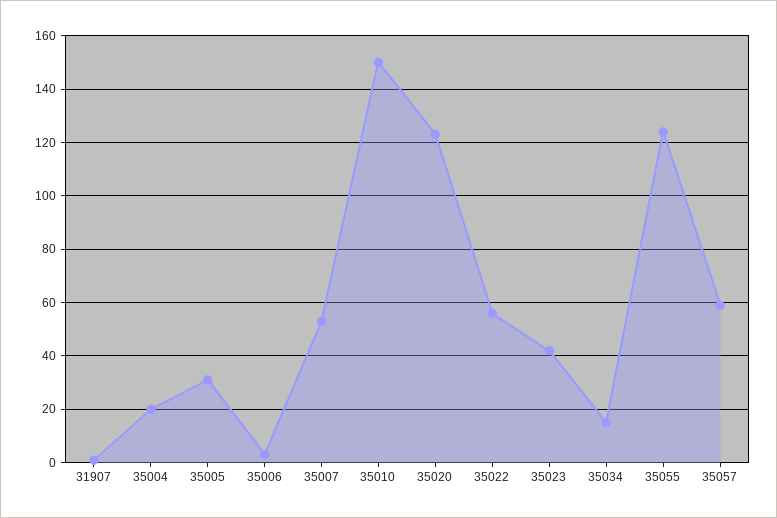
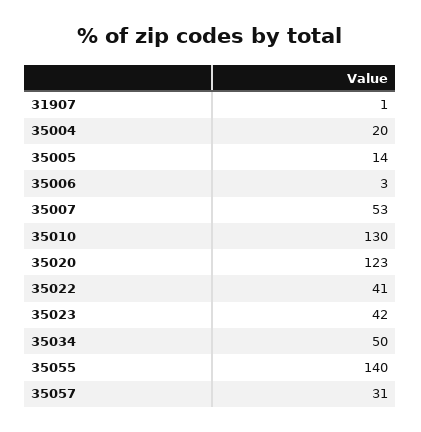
  {
    "31907": 1,
    "35004": 20,
-   "35005": 30,
+   "35005": 14,
    "35006": 3,
    "35007": 53,
-   "35010": 150,
+   "35010": 130,
    "35020": 123,
-   "35022": 55,
+   "35022": 41,
    "35023": 42,
-   "35034": 15,
+   "35034": 50,
-   "35055": 125,
+   "35055": 140,
-   "35057": 60
+   "35057": 31
  }

